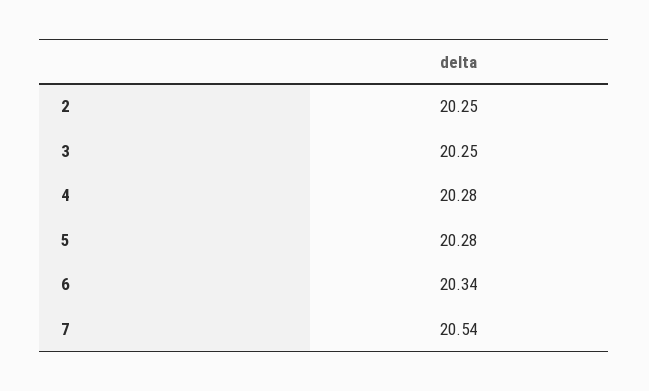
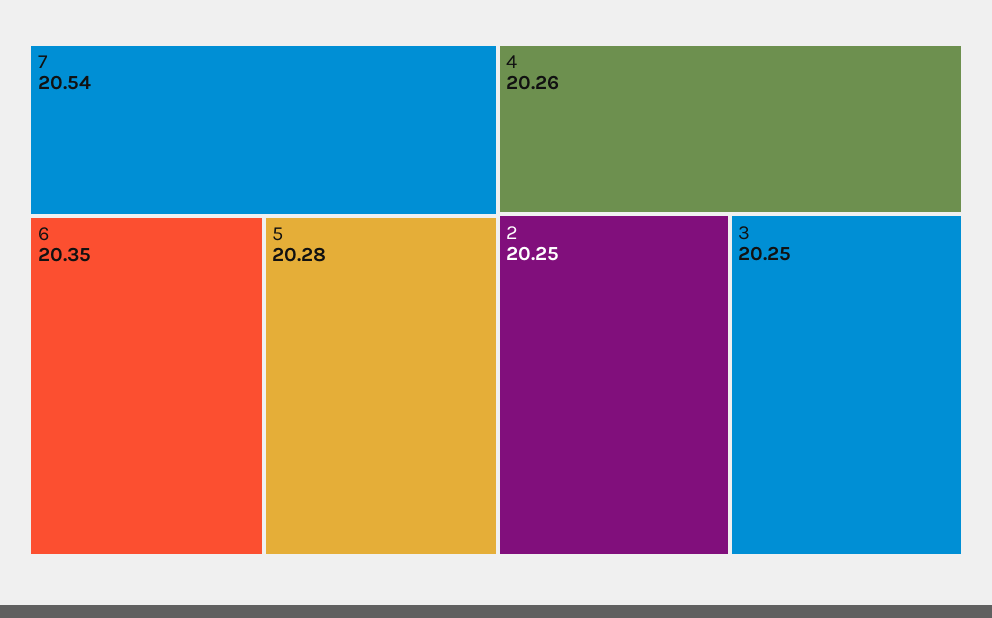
  {
    "2": 20.25,
    "3": 20.25,
-   "4": 20.28,
+   "4": 20.26,
    "5": 20.28,
-   "6": 20.34,
+   "6": 20.35,
    "7": 20.54
  }

